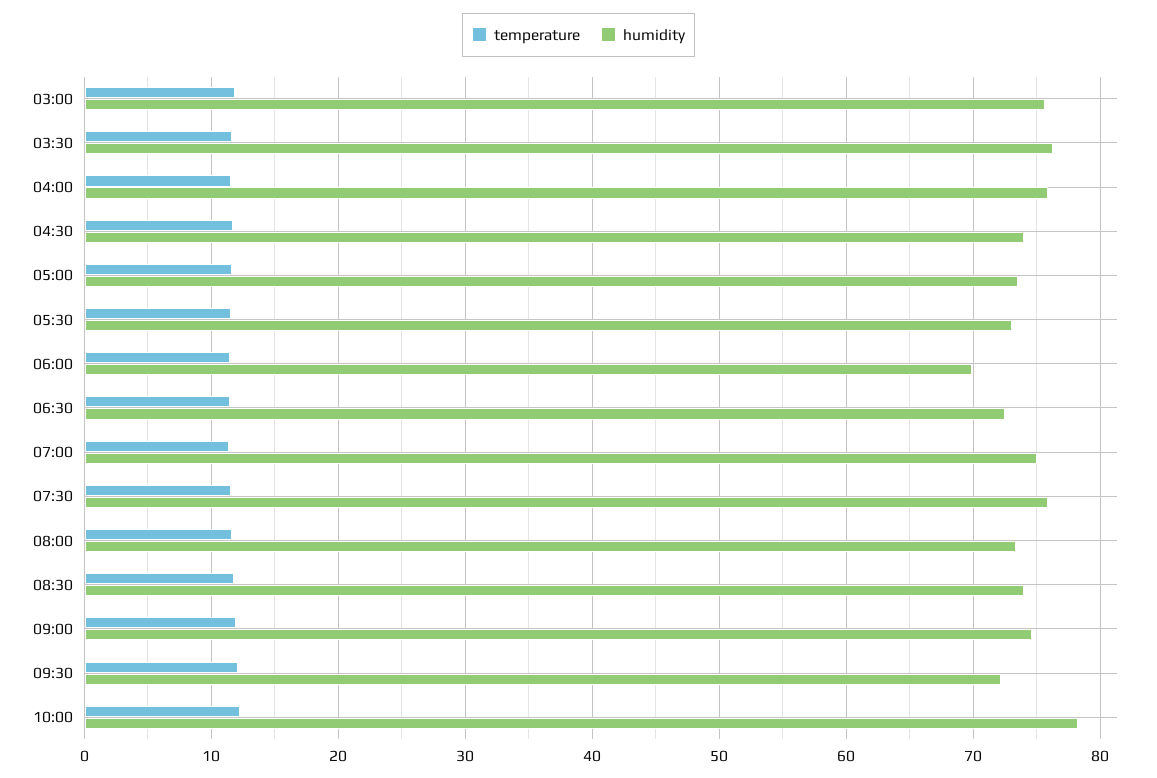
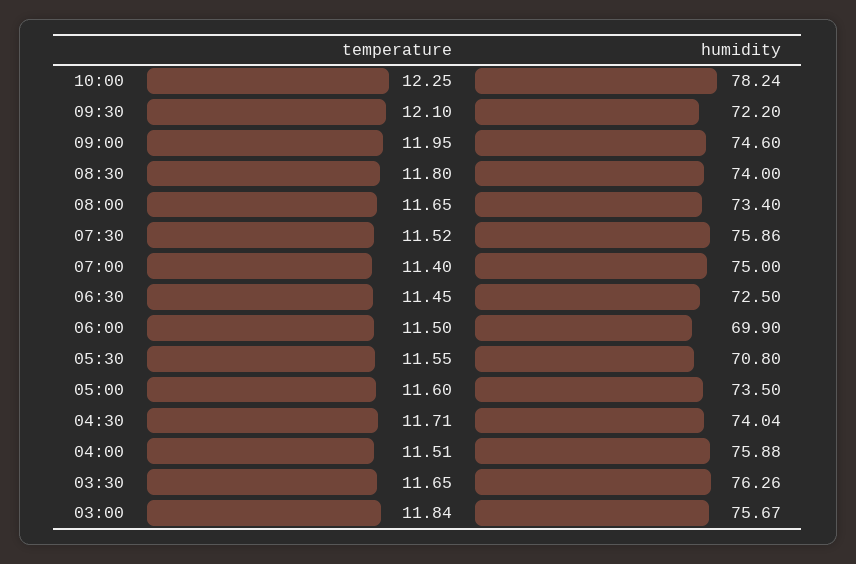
  {
    "temperature": {
      "03:00": 11.84,
      "03:30": 11.65,
      "04:00": 11.51,
      "04:30": 11.71,
      "05:00": 11.6,
      "05:30": 11.55,
      "06:00": 11.5,
      "06:30": 11.45,
      "07:00": 11.4,
      "07:30": 11.52,
      "08:00": 11.65,
      "08:30": 11.8,
      "09:00": 11.95,
      "09:30": 12.1,
      "10:00": 12.25
    },
    "humidity": {
      "03:00": 75.67,
      "03:30": 76.26,
      "04:00": 75.88,
      "04:30": 74.04,
      "05:00": 73.5,
-     "05:30": 73,
+     "05:30": 70.8,
      "06:00": 69.9,
      "06:30": 72.5,
      "07:00": 75,
      "07:30": 75.86,
      "08:00": 73.4,
      "08:30": 74,
      "09:00": 74.6,
      "09:30": 72.2,
      "10:00": 78.24
    }
  }

